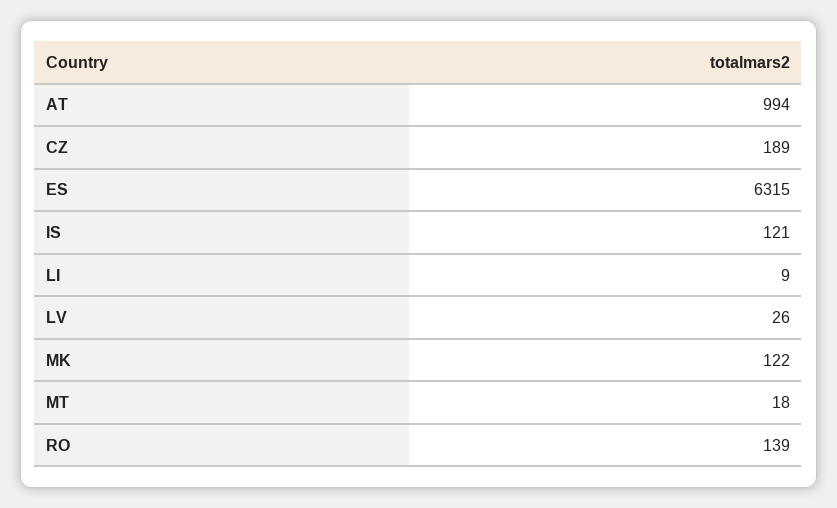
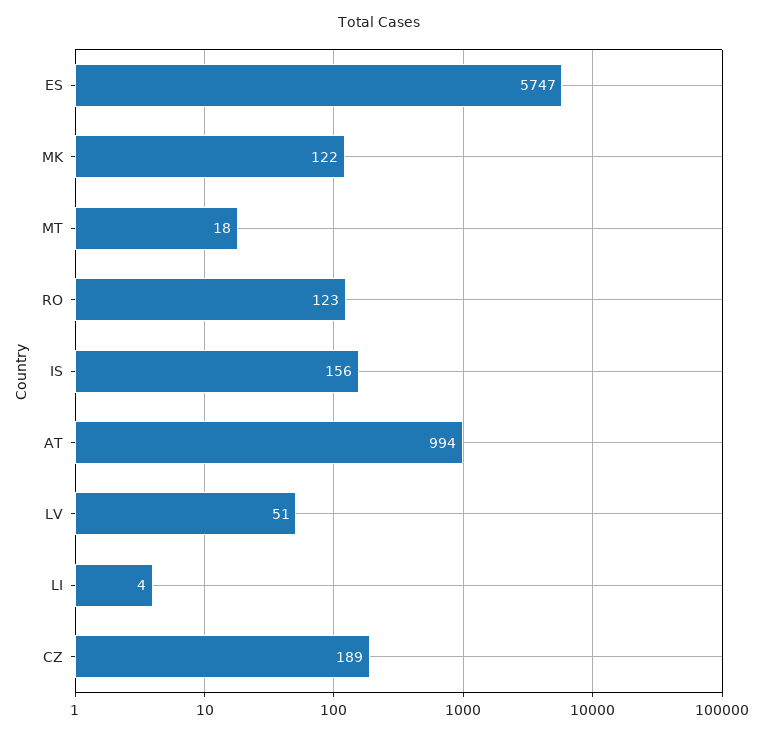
  {
    "AT": 994,
    "CZ": 189,
-   "ES": 6315,
+   "ES": 5747,
-   "IS": 121,
+   "IS": 156,
-   "LI": 9,
+   "LI": 4,
-   "LV": 26,
+   "LV": 51,
    "MK": 122,
    "MT": 18,
-   "RO": 139
+   "RO": 123
  }

